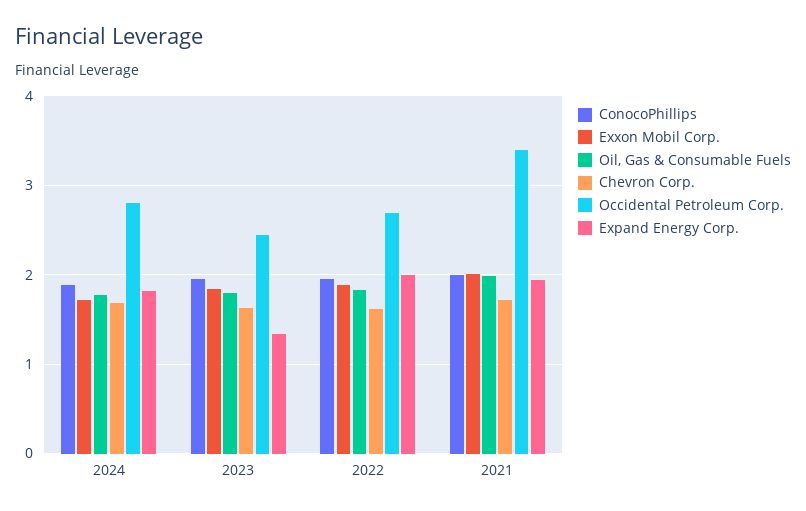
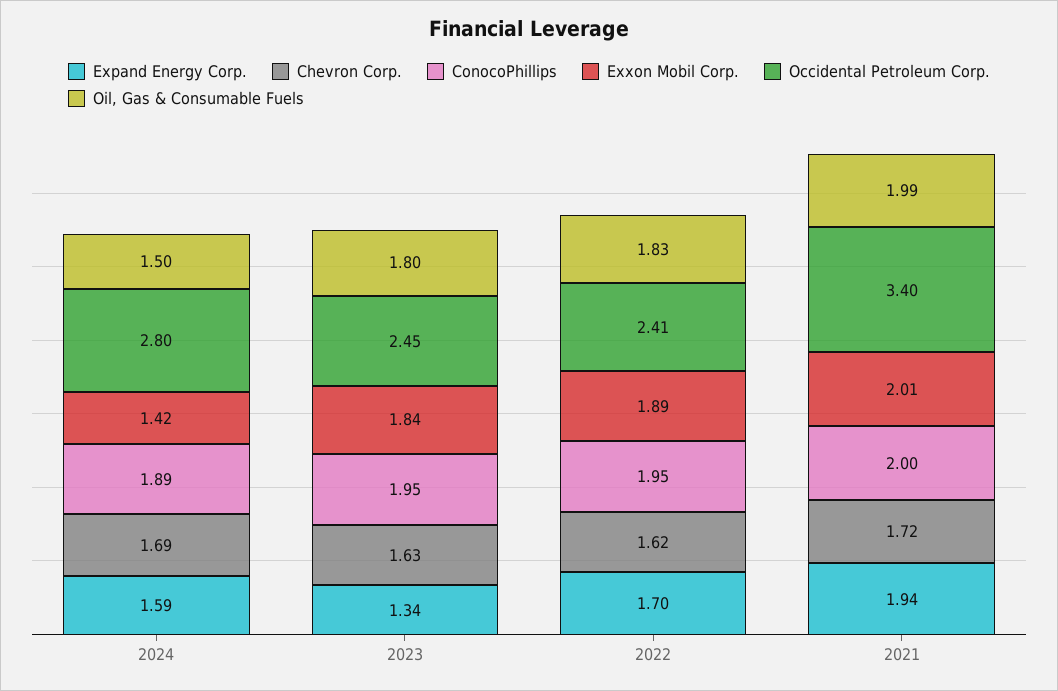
  {
    "ConocoPhillips": {
      "2024": 1.89,
      "2023": 1.95,
      "2022": 1.95,
      "2021": 2
    },
    "Exxon Mobil Corp.": {
-     "2024": 1.7,
+     "2024": 1.42,
      "2023": 1.84,
      "2022": 1.89,
      "2021": 2.01
    },
    "Oil, Gas & Consumable Fuels": {
-     "2024": 1.8,
+     "2024": 1.5,
      "2023": 1.8,
      "2022": 1.83,
      "2021": 1.99
    },
    "Chevron Corp.": {
      "2024": 1.69,
      "2023": 1.63,
      "2022": 1.62,
      "2021": 1.72
    },
    "Occidental Petroleum Corp.": {
      "2024": 2.8,
      "2023": 2.45,
-     "2022": 2.7,
+     "2022": 2.41,
      "2021": 3.4
    },
    "Expand Energy Corp.": {
-     "2024": 1.8,
+     "2024": 1.59,
      "2023": 1.34,
-     "2022": 2,
+     "2022": 1.7,
      "2021": 1.94
    }
  }

